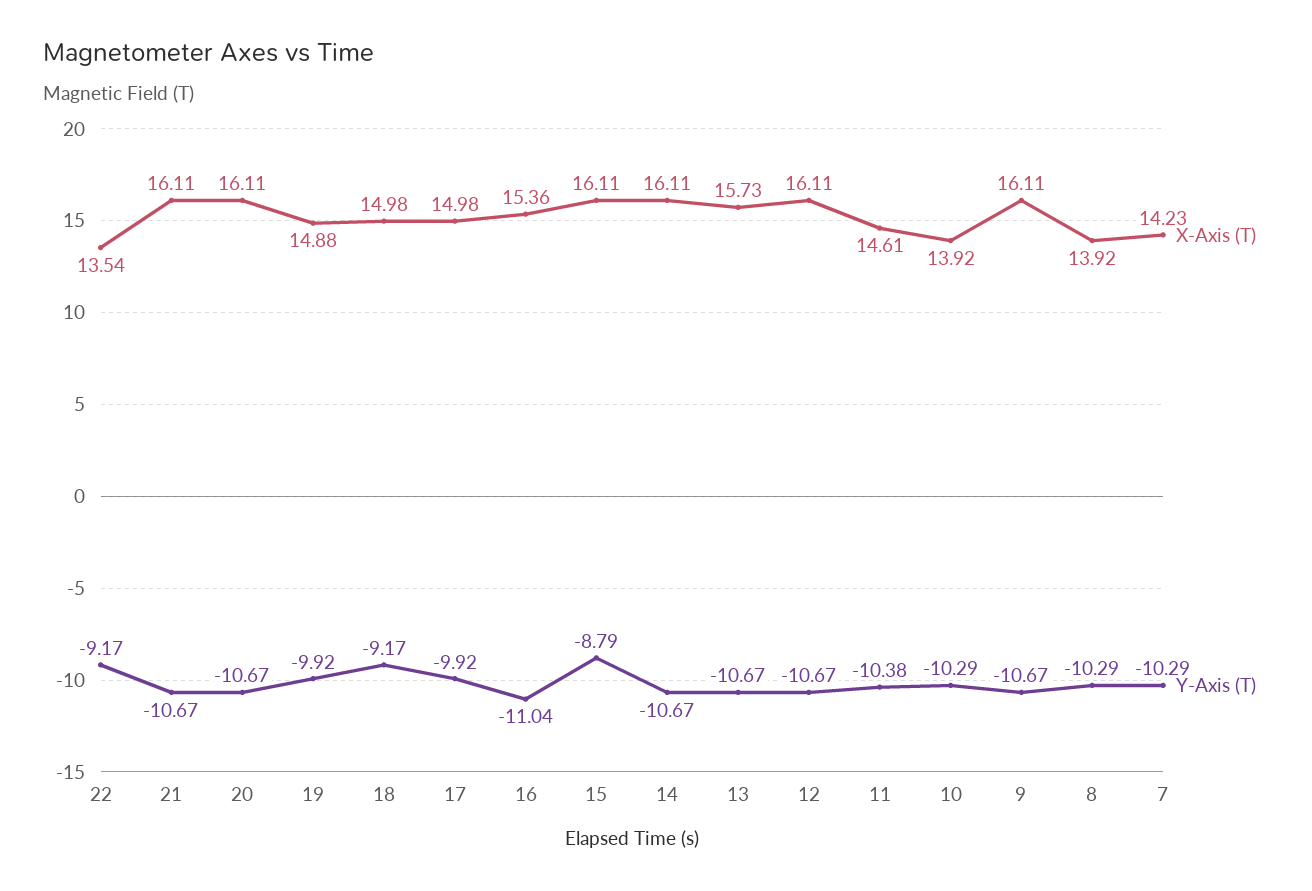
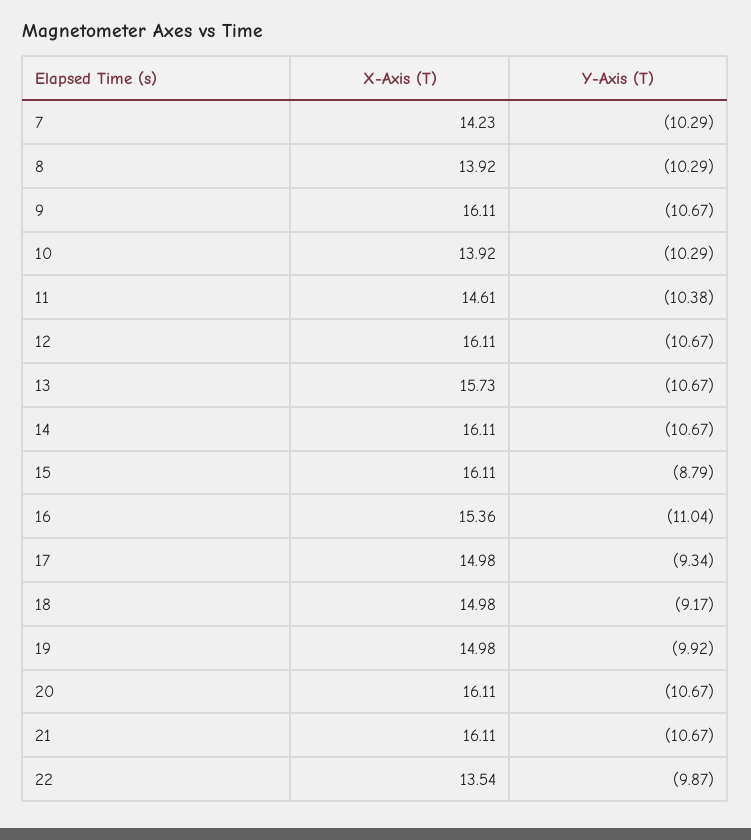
  {
    "X-Axis (T)": {
      "22": 13.54,
      "21": 16.11,
      "20": 16.11,
-     "19": 14.88,
+     "19": 14.98,
      "18": 14.98,
      "17": 14.98,
      "16": 15.36,
      "15": 16.11,
      "14": 16.11,
      "13": 15.73,
      "12": 16.11,
      "11": 14.61,
      "10": 13.92,
      "9": 16.11,
      "8": 13.92,
      "7": 14.23
    },
    "Y-Axis (T)": {
-     "22": -9.17,
+     "22": -9.87,
      "21": -10.67,
      "20": -10.67,
      "19": -9.92,
      "18": -9.17,
-     "17": -9.92,
+     "17": -9.34,
      "16": -11.04,
      "15": -8.79,
      "14": -10.67,
      "13": -10.67,
      "12": -10.67,
      "11": -10.38,
      "10": -10.29,
      "9": -10.67,
      "8": -10.29,
      "7": -10.29
    }
  }

